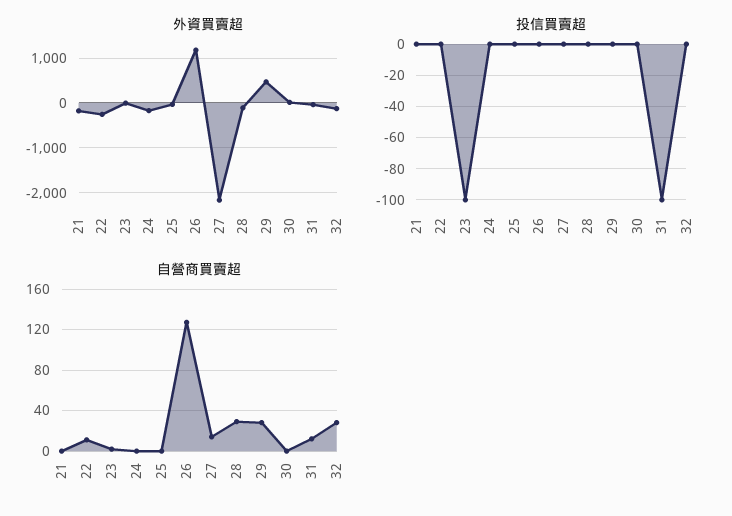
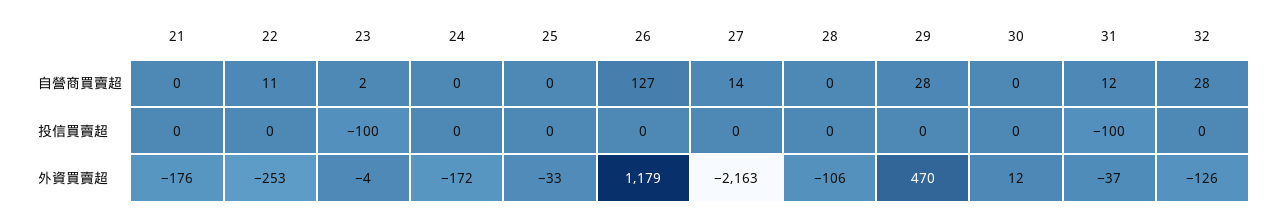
  {
    "外資買賣超": {
      "21": -176,
      "22": -253,
      "23": -4,
      "24": -172,
      "25": -33,
      "26": 1179,
      "27": -2163,
      "28": -106,
      "29": 470,
      "30": 12,
      "31": -37,
      "32": -126
    },
    "投信買賣超": {
      "21": 0,
      "22": 0,
      "23": -100,
      "24": 0,
      "25": 0,
      "26": 0,
      "27": 0,
      "28": 0,
      "29": 0,
      "30": 0,
      "31": -100,
      "32": 0
    },
    "自營商買賣超": {
      "21": 0,
      "22": 11,
      "23": 2,
      "24": 0,
      "25": 0,
      "26": 127,
      "27": 14,
-     "28": 30,
+     "28": 0,
      "29": 28,
      "30": 0,
      "31": 12,
      "32": 28
    }
  }

